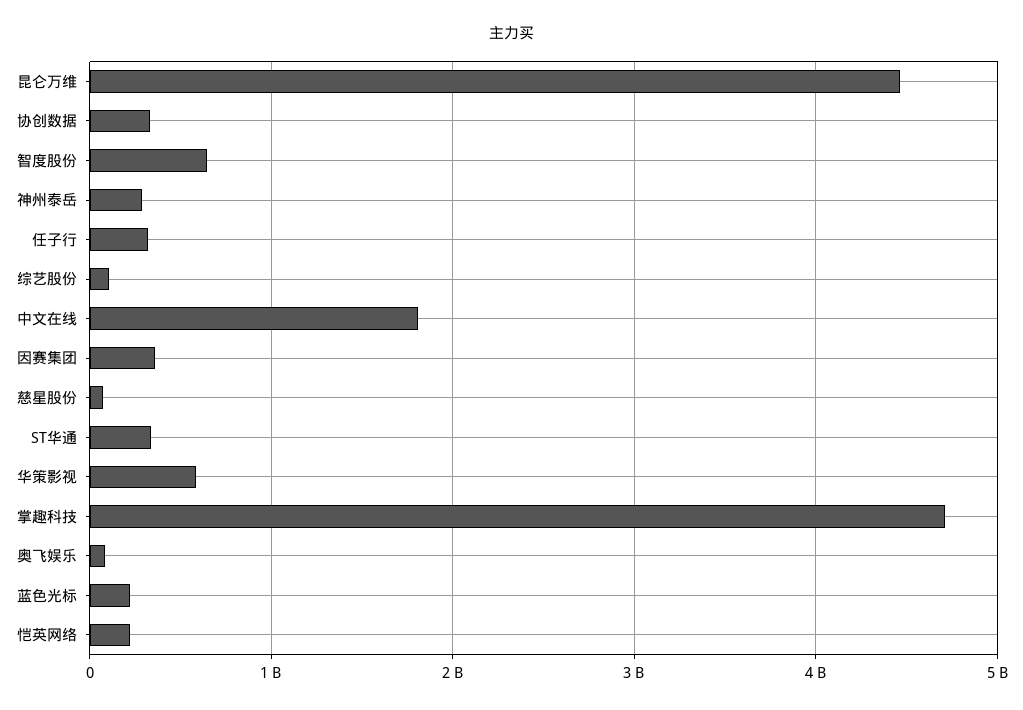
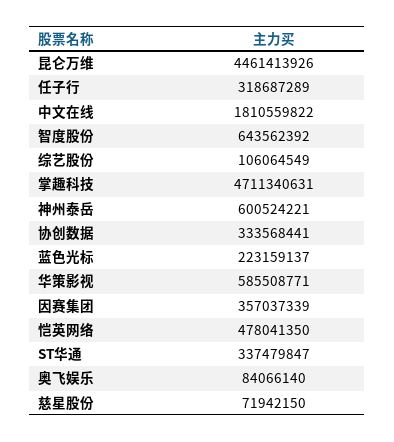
  {
    "昆仑万维": 4461413926,
    "协创数据": 333568441,
    "智度股份": 643562392,
-   "神州泰岳": 300000000,
+   "神州泰岳": 600524221,
    "任子行": 318687289,
    "综艺股份": 106064549,
    "中文在线": 1810559822,
    "因赛集团": 357037339,
    "慈星股份": 71942150,
    "ST华通": 337479847,
    "华策影视": 585508771,
    "掌趣科技": 4711340631,
    "奥飞娱乐": 84066140,
    "蓝色光标": 223159137,
-   "恺英网络": 200000000
+   "恺英网络": 478041350
  }

